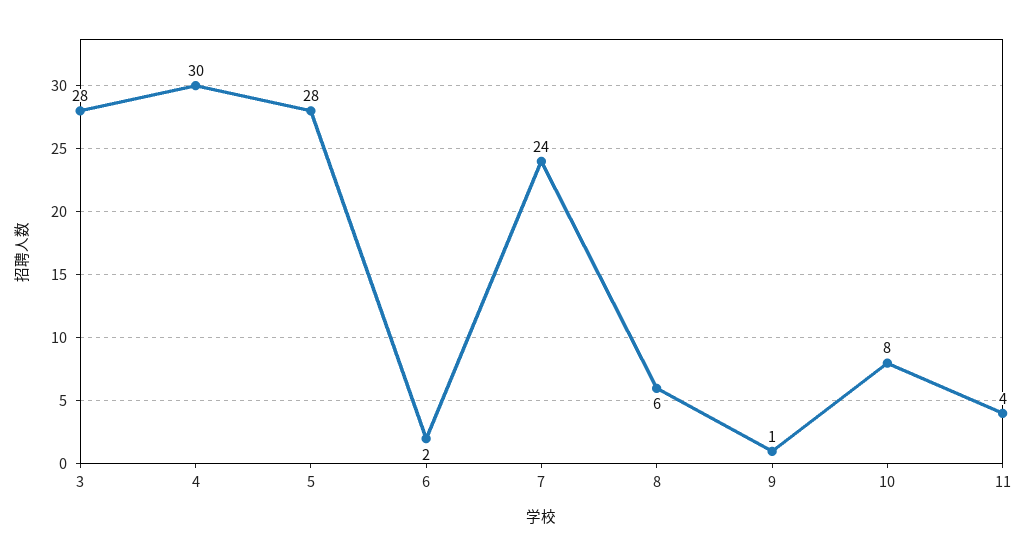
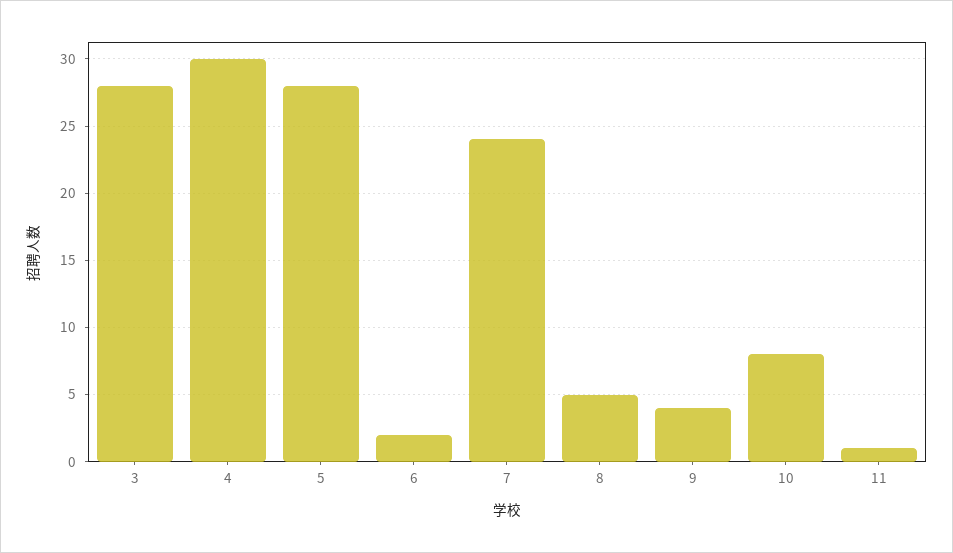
  {
    "3": 28,
    "4": 30,
    "5": 28,
    "6": 2,
    "7": 24,
-   "8": 6,
+   "8": 5,
-   "9": 1,
+   "9": 4,
    "10": 8,
-   "11": 4
+   "11": 1
  }

